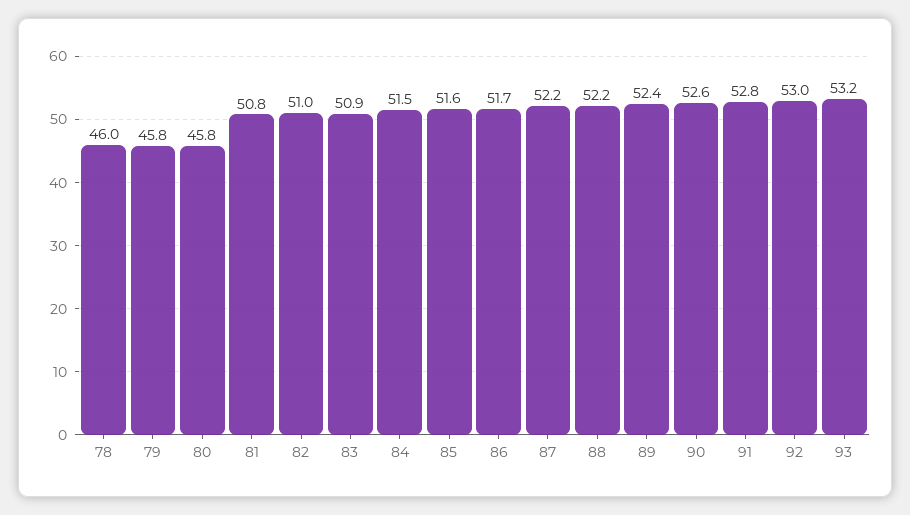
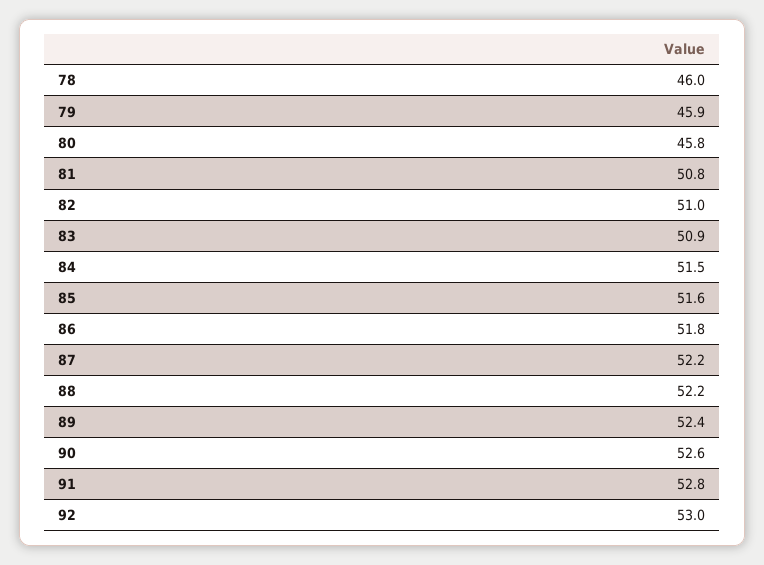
  {
    "78": 46,
-   "79": 45.8,
+   "79": 45.9,
    "80": 45.8,
    "81": 50.8,
    "82": 51,
    "83": 50.9,
    "84": 51.5,
    "85": 51.6,
-   "86": 51.7,
+   "86": 51.8,
    "87": 52.2,
    "88": 52.2,
    "89": 52.4,
    "90": 52.6,
    "91": 52.8,
-   "92": 53,
+   "92": 53
-   "93": 53.2
  }

